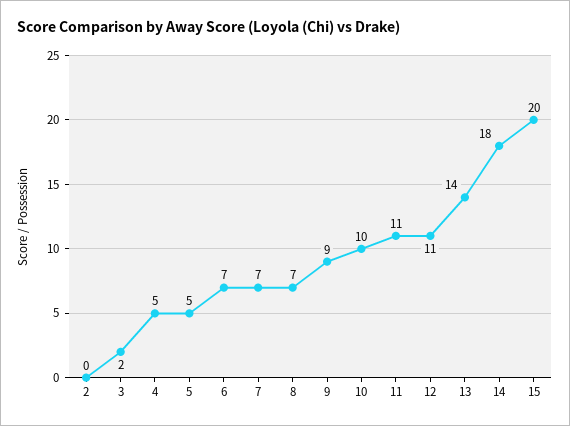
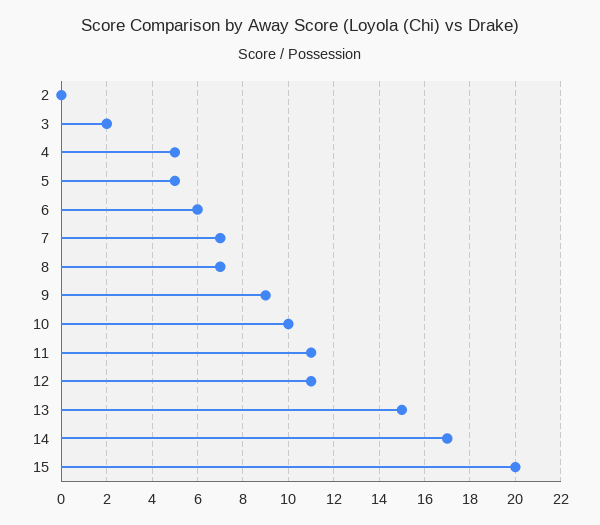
  {
    "2": 0,
    "3": 2,
    "4": 5,
    "5": 5,
-   "6": 7,
+   "6": 6,
    "7": 7,
    "8": 7,
    "9": 9,
    "10": 10,
    "11": 11,
    "12": 11,
-   "13": 14,
+   "13": 15,
-   "14": 18,
+   "14": 17,
    "15": 20
  }

